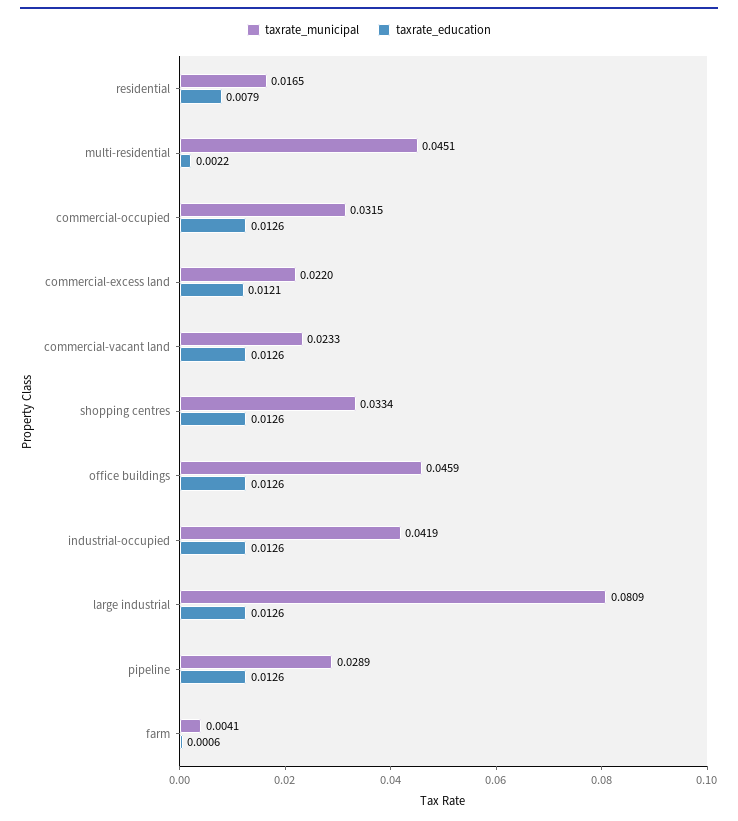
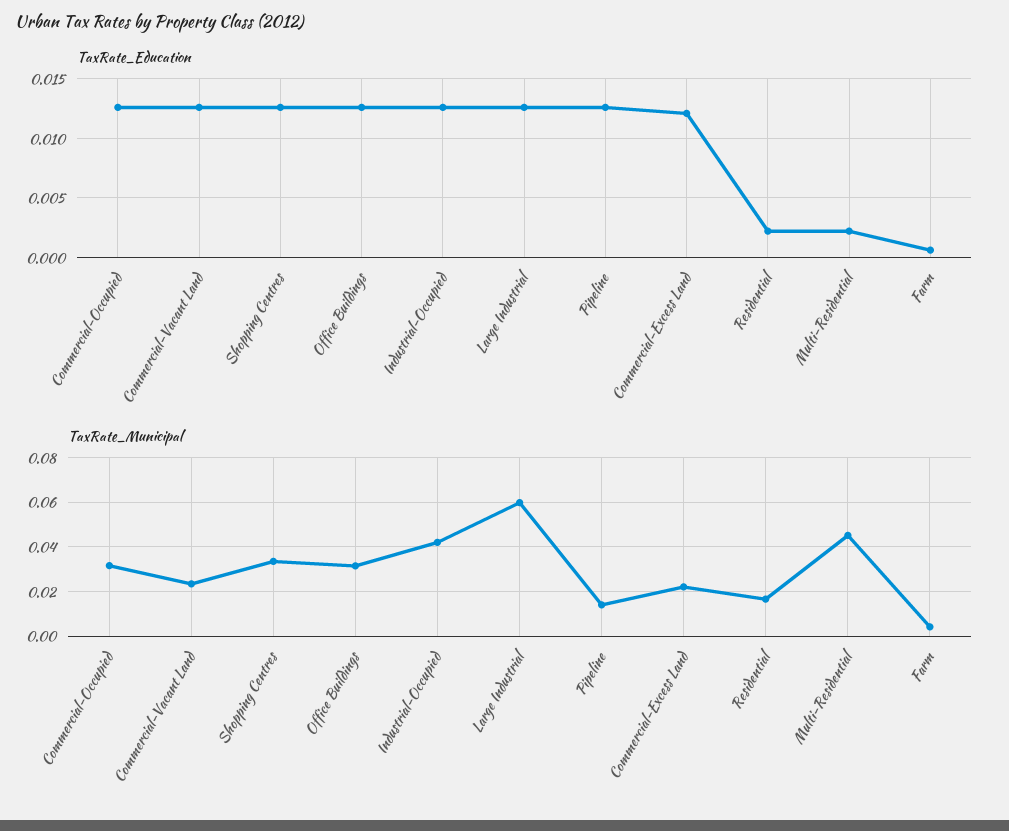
  {
    "taxrate_municipal": {
      "residential": 0.0165,
      "multi-residential": 0.0451,
      "commercial-occupied": 0.0315,
      "commercial-excess land": 0.022,
      "commercial-vacant land": 0.0233,
      "shopping centres": 0.0334,
-     "office buildings": 0.0459,
+     "office buildings": 0.03,
      "industrial-occupied": 0.0419,
-     "large industrial": 0.0809,
+     "large industrial": 0.06,
-     "pipeline": 0.0289,
+     "pipeline": 0.015,
      "farm": 0.0041
    },
    "taxrate_education": {
-     "residential": 0.0079,
+     "residential": 0.002,
      "multi-residential": 0.0022,
      "commercial-occupied": 0.0126,
      "commercial-excess land": 0.0121,
      "commercial-vacant land": 0.0126,
      "shopping centres": 0.0126,
      "office buildings": 0.0126,
      "industrial-occupied": 0.0126,
      "large industrial": 0.0126,
      "pipeline": 0.0126,
      "farm": 0.0006
    }
  }

